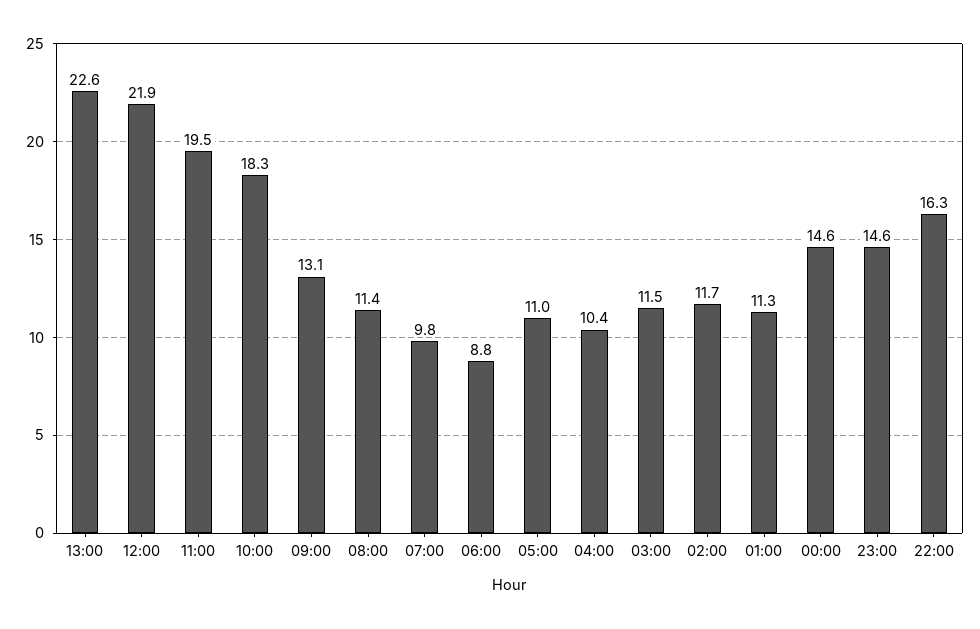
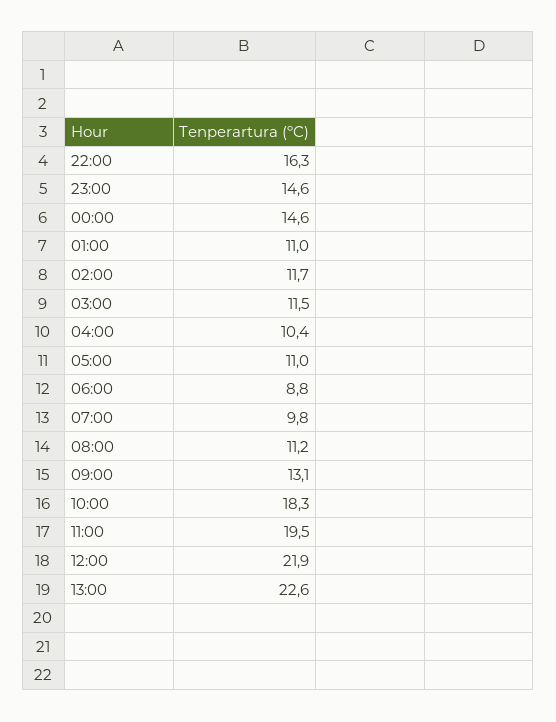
  {
    "13:00": 22.6,
    "12:00": 21.9,
    "11:00": 19.5,
    "10:00": 18.3,
    "09:00": 13.1,
-   "08:00": 11.4,
+   "08:00": 11.2,
    "07:00": 9.8,
    "06:00": 8.8,
    "05:00": 11,
    "04:00": 10.4,
    "03:00": 11.5,
    "02:00": 11.7,
-   "01:00": 11.3,
+   "01:00": 11,
    "00:00": 14.6,
    "23:00": 14.6,
    "22:00": 16.3
  }

